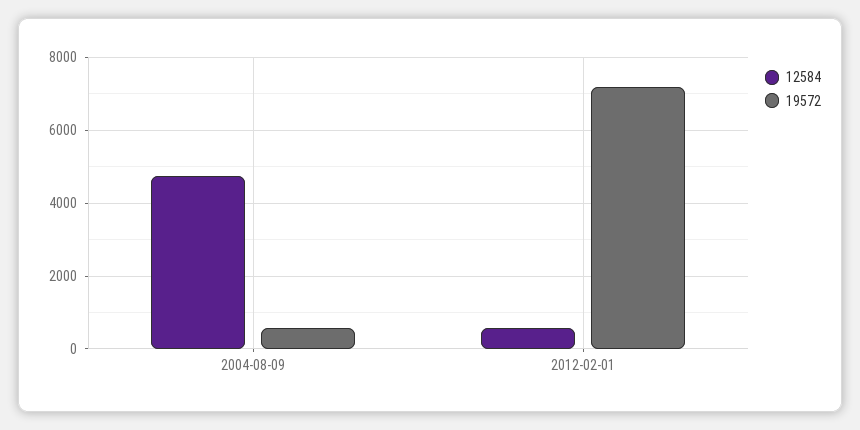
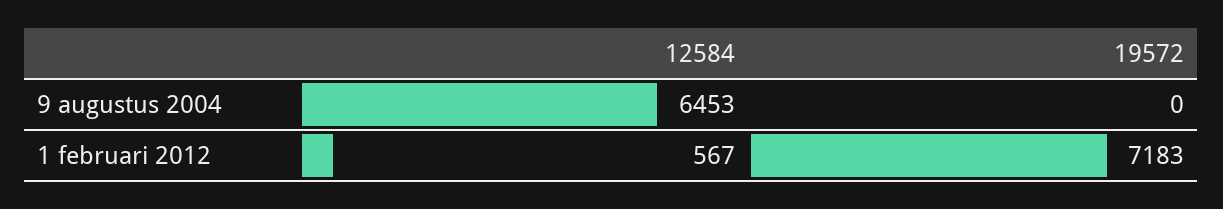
  {
    "12584": {
-     "2004-08-09": 4800,
+     "2004-08-09": 6453,
      "2012-02-01": 567
    },
    "19572": {
-     "2004-08-09": 600,
+     "2004-08-09": 0,
      "2012-02-01": 7183
    }
  }

